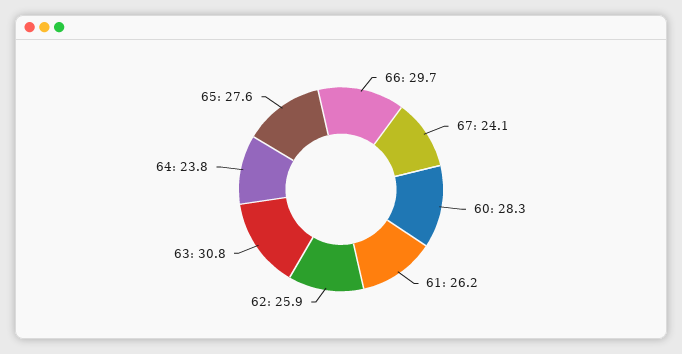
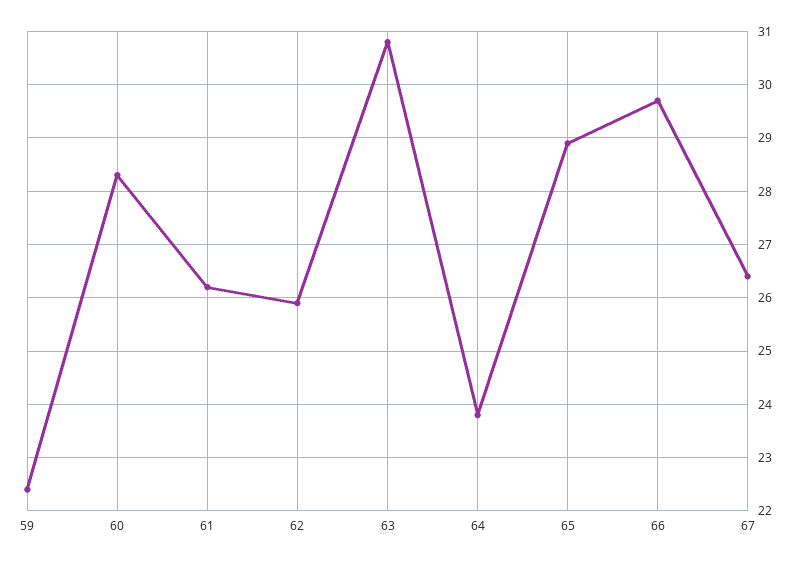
  {
    "66": 29.7,
-   "67": 24.1,
+   "67": 26.5,
    "60": 28.3,
    "61": 26.2,
    "62": 25.9,
    "63": 30.8,
    "64": 23.8,
-   "65": 27.6
+   "65": 29,
+   "59": 22.5
  }

